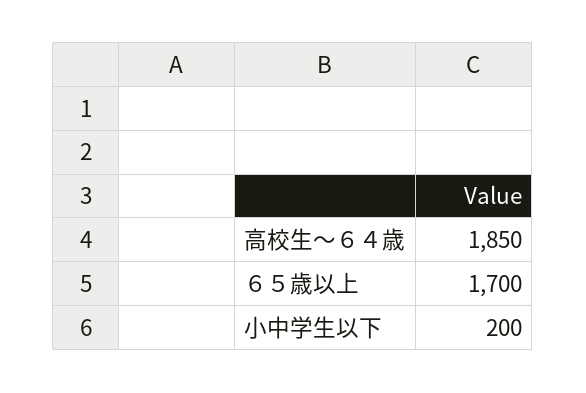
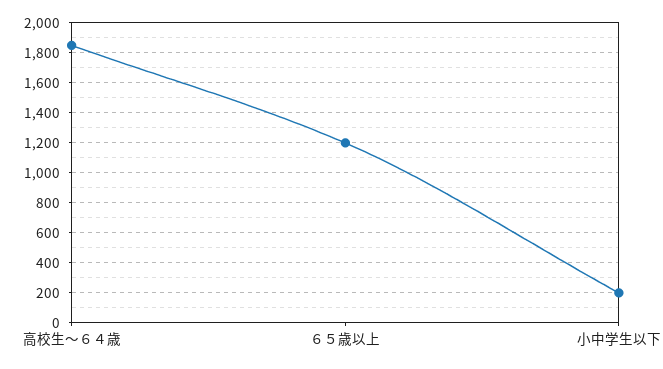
  {
    "高校生～６４歳": 1850,
-   "６５歳以上": 1700,
+   "６５歳以上": 1200,
    "小中学生以下": 200
  }

